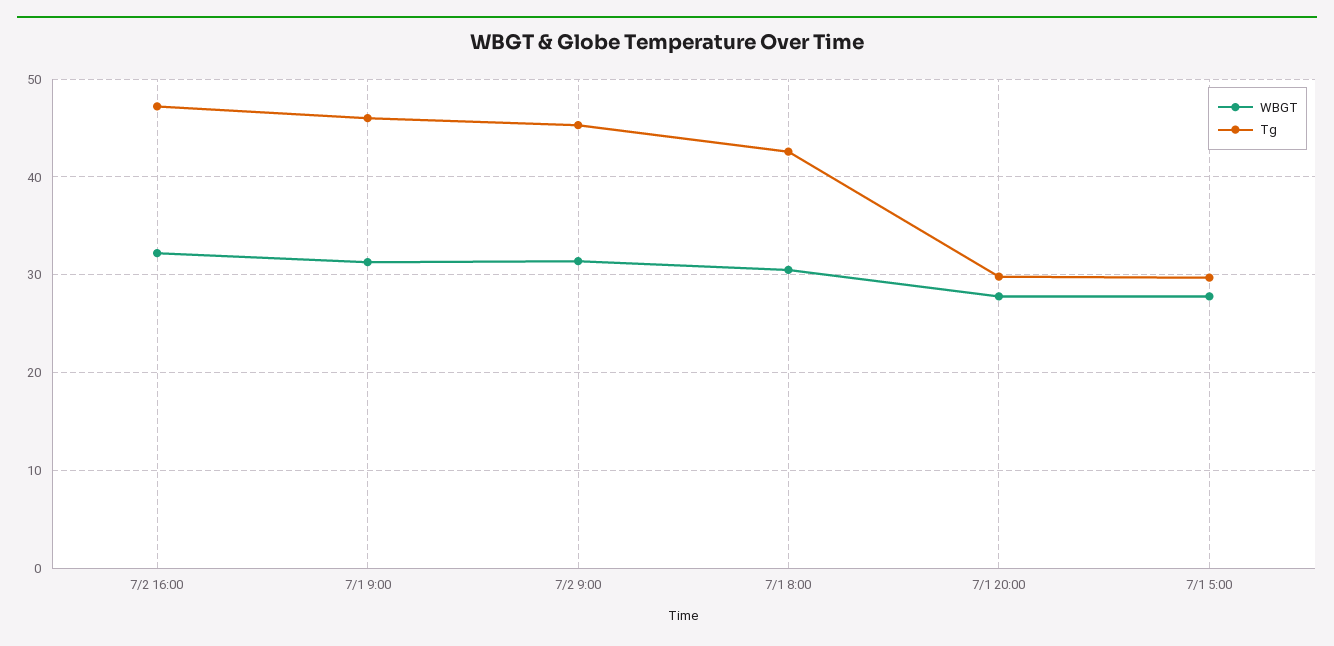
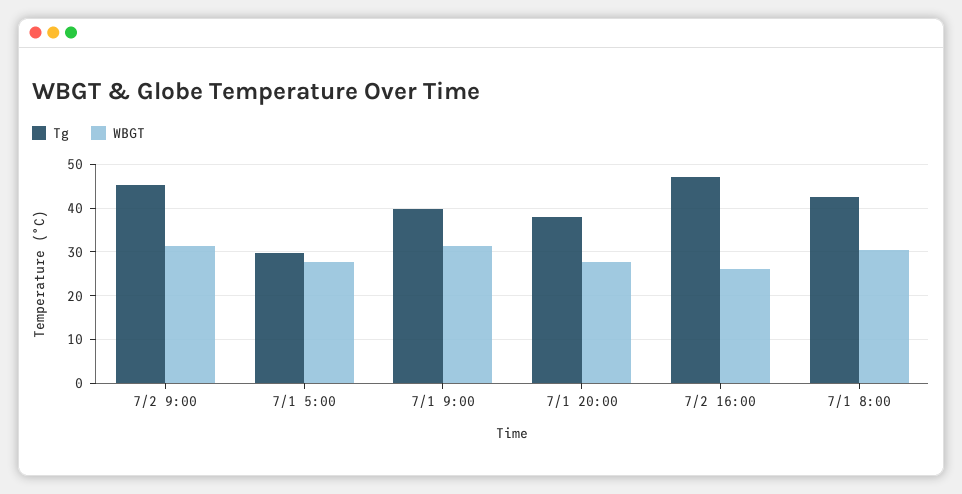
  {
    "WBGT": {
-     "7/2 16:00": 32,
+     "7/2 16:00": 26,
      "7/1 9:00": 31,
      "7/2 9:00": 31,
      "7/1 8:00": 31,
      "7/1 20:00": 28,
      "7/1 5:00": 28
    },
    "Tg": {
      "7/2 16:00": 47,
-     "7/1 9:00": 46,
+     "7/1 9:00": 40,
      "7/2 9:00": 45,
      "7/1 8:00": 43,
-     "7/1 20:00": 30,
+     "7/1 20:00": 38,
      "7/1 5:00": 30
    }
  }

